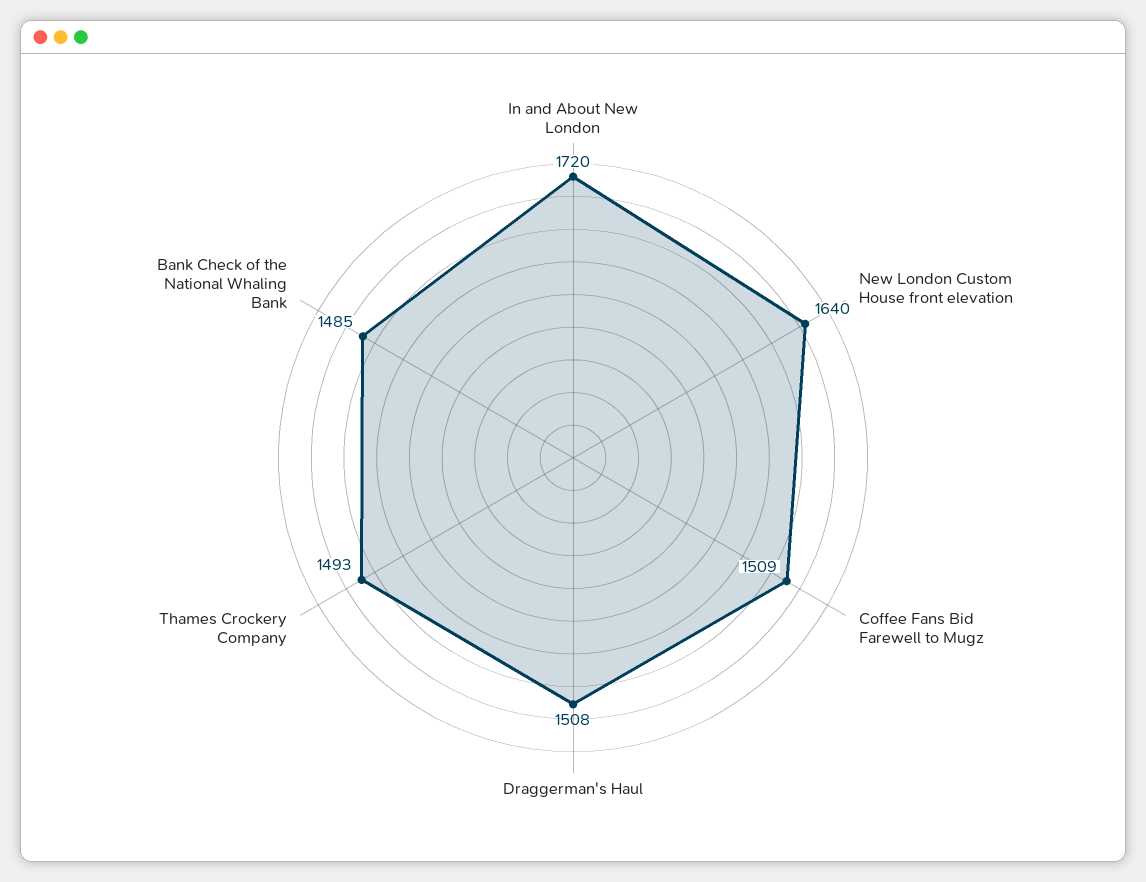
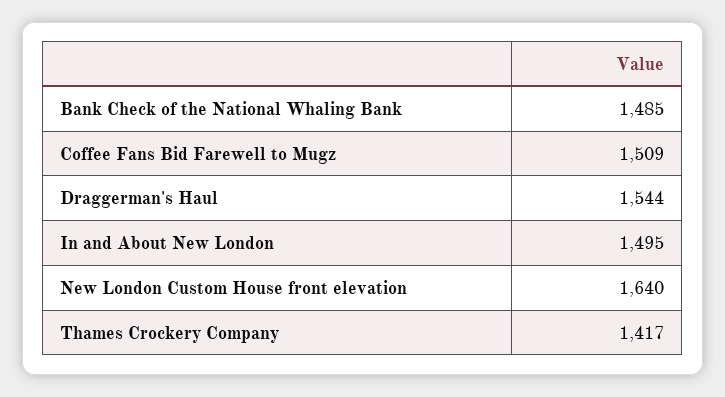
  {
-   "In and About New London": 1720,
+   "In and About New London": 1495,
    "New London Custom House front elevation": 1640,
    "Coffee Fans Bid Farewell to Mugz": 1509,
-   "Draggerman's Haul": 1508,
+   "Draggerman's Haul": 1544,
-   "Thames Crockery Company": 1493,
+   "Thames Crockery Company": 1417,
    "Bank Check of the National Whaling Bank": 1485
  }

